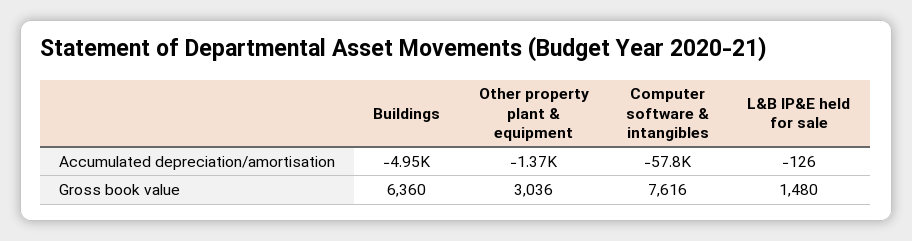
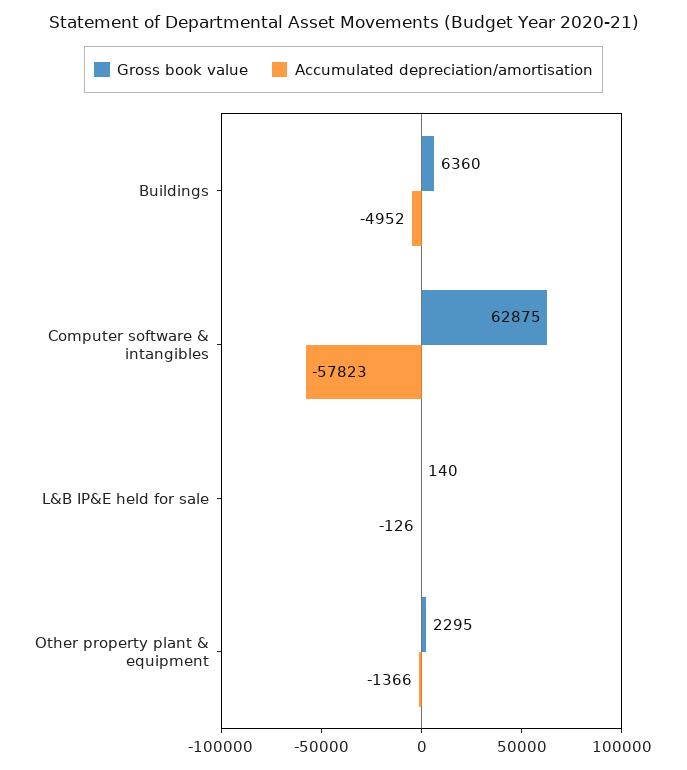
  {
    "Accumulated depreciation/amortisation": {
      "Buildings": -4952,
      "Other property plant & equipment": -1366,
      "Computer software & intangibles": -57823,
      "L&B IP&E held for sale": -126
    },
    "Gross book value": {
      "Buildings": 6360,
-     "Other property plant & equipment": 3036,
+     "Other property plant & equipment": 2295,
-     "Computer software & intangibles": 7616,
+     "Computer software & intangibles": 62875,
-     "L&B IP&E held for sale": 1480
+     "L&B IP&E held for sale": 140
    }
  }

